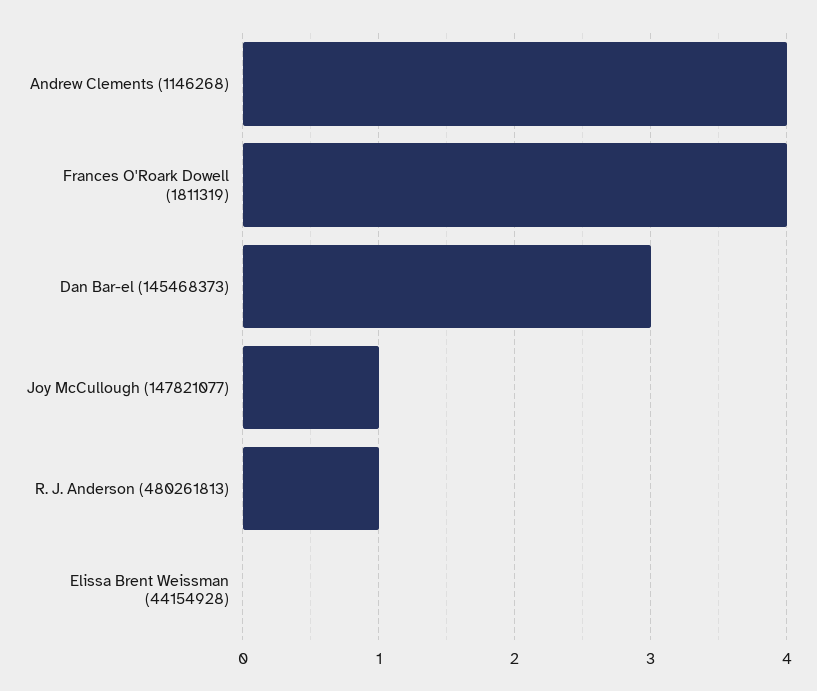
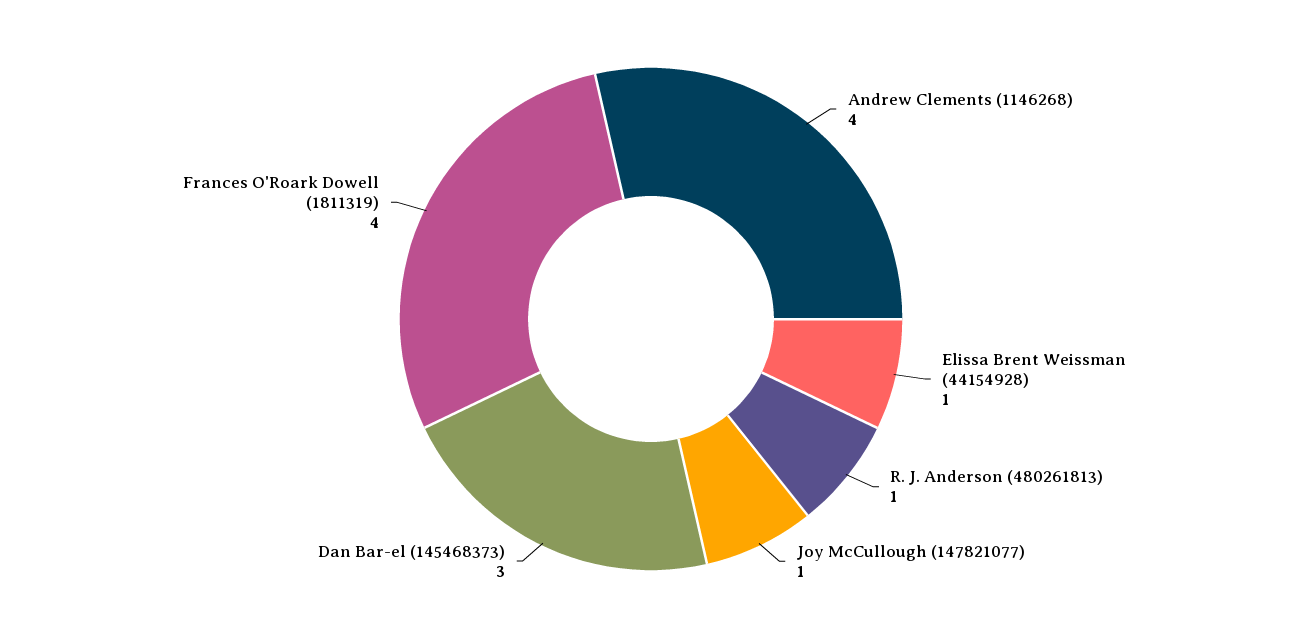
  {
    "Andrew Clements (1146268)": 4,
    "Frances O'Roark Dowell (1811319)": 4,
    "Dan Bar-el (145468373)": 3,
    "Joy McCullough (147821077)": 1,
    "R. J. Anderson (480261813)": 1,
-   "Elissa Brent Weissman (44154928)": 0
+   "Elissa Brent Weissman (44154928)": 1
  }

